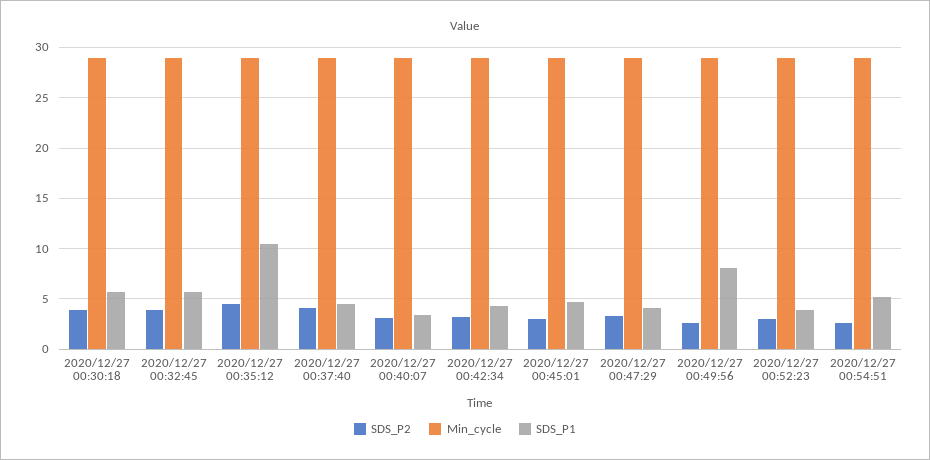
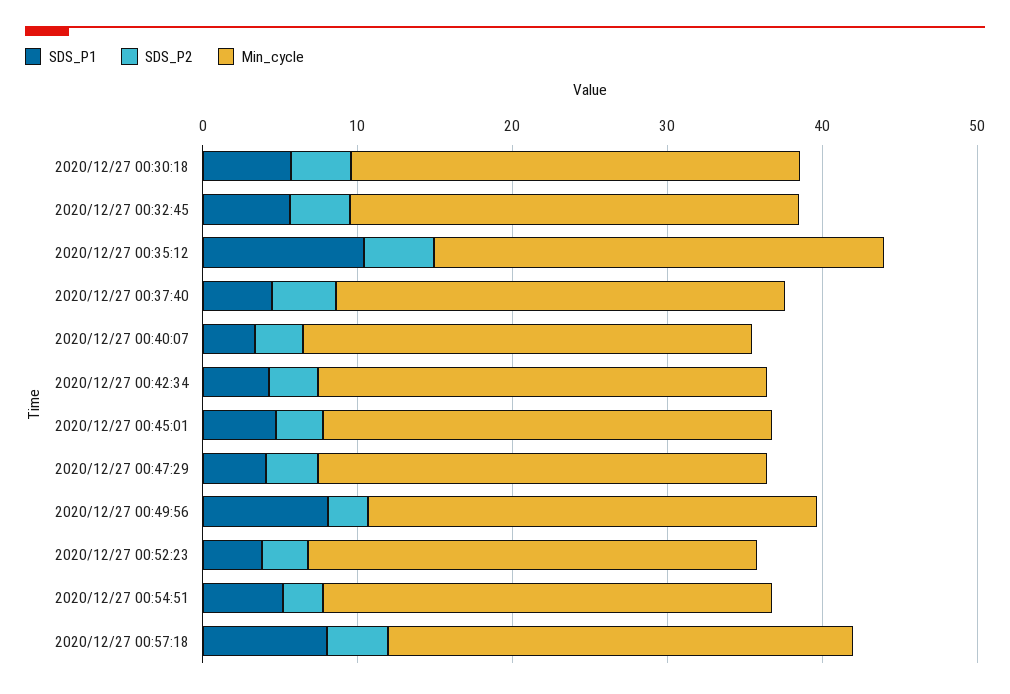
  {
    "SDS_P2": {
      "2020/12/27 00:30:18": 4,
      "2020/12/27 00:32:45": 4,
      "2020/12/27 00:35:12": 5,
      "2020/12/27 00:37:40": 4,
      "2020/12/27 00:40:07": 3,
      "2020/12/27 00:42:34": 3,
      "2020/12/27 00:45:01": 3,
      "2020/12/27 00:47:29": 3,
      "2020/12/27 00:49:56": 3,
      "2020/12/27 00:52:23": 3,
-     "2020/12/27 00:54:51": 3
+     "2020/12/27 00:54:51": 3,
+     "2020/12/27 00:57:18": 4
    },
    "Min_cycle": {
      "2020/12/27 00:30:18": 29,
      "2020/12/27 00:32:45": 29,
      "2020/12/27 00:35:12": 29,
      "2020/12/27 00:37:40": 29,
      "2020/12/27 00:40:07": 29,
      "2020/12/27 00:42:34": 29,
      "2020/12/27 00:45:01": 29,
      "2020/12/27 00:47:29": 29,
      "2020/12/27 00:49:56": 29,
      "2020/12/27 00:52:23": 29,
-     "2020/12/27 00:54:51": 29
+     "2020/12/27 00:54:51": 29,
+     "2020/12/27 00:57:18": 30
    },
    "SDS_P1": {
      "2020/12/27 00:30:18": 6,
      "2020/12/27 00:32:45": 6,
      "2020/12/27 00:35:12": 10,
      "2020/12/27 00:37:40": 5,
      "2020/12/27 00:40:07": 3,
      "2020/12/27 00:42:34": 4,
      "2020/12/27 00:45:01": 5,
      "2020/12/27 00:47:29": 4,
      "2020/12/27 00:49:56": 8,
      "2020/12/27 00:52:23": 4,
-     "2020/12/27 00:54:51": 5
+     "2020/12/27 00:54:51": 5,
+     "2020/12/27 00:57:18": 8
    }
  }

